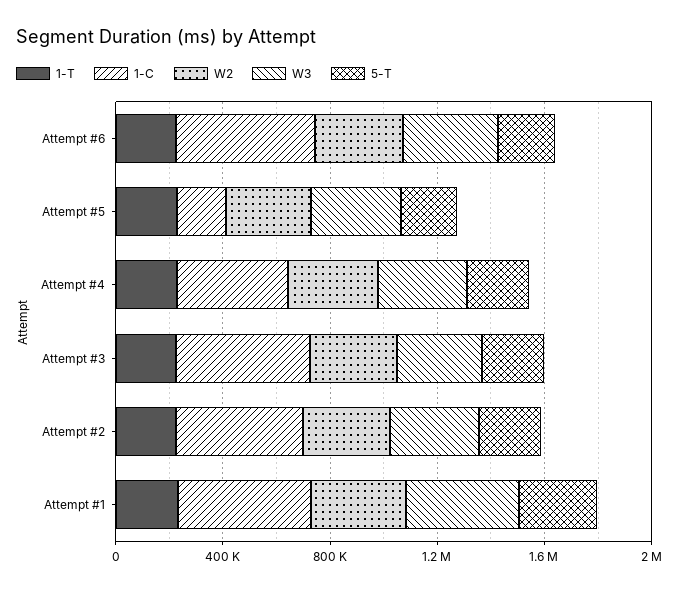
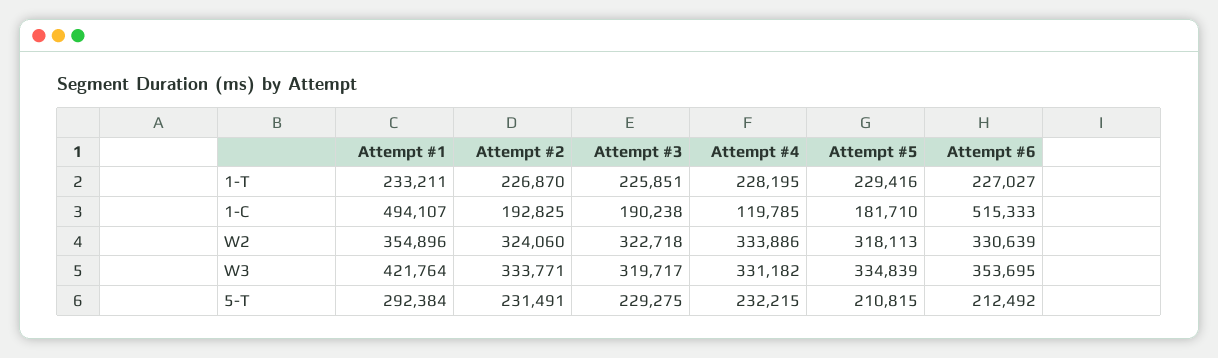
  {
    "1-T": {
      "Attempt #6": 227027,
      "Attempt #5": 229416,
      "Attempt #4": 228195,
      "Attempt #3": 225851,
      "Attempt #2": 226870,
      "Attempt #1": 233211
    },
    "1-C": {
      "Attempt #6": 515333,
      "Attempt #5": 181710,
-     "Attempt #4": 400000,
+     "Attempt #4": 119785,
-     "Attempt #3": 500000,
+     "Attempt #3": 190238,
-     "Attempt #2": 500000,
+     "Attempt #2": 192825,
      "Attempt #1": 494107
    },
    "W2": {
      "Attempt #6": 330639,
      "Attempt #5": 318113,
      "Attempt #4": 333886,
      "Attempt #3": 322718,
      "Attempt #2": 324060,
      "Attempt #1": 354896
    },
    "W3": {
      "Attempt #6": 353695,
      "Attempt #5": 334839,
      "Attempt #4": 331182,
      "Attempt #3": 319717,
      "Attempt #2": 333771,
      "Attempt #1": 421764
    },
    "5-T": {
      "Attempt #6": 212492,
      "Attempt #5": 210815,
      "Attempt #4": 232215,
      "Attempt #3": 229275,
      "Attempt #2": 231491,
      "Attempt #1": 292384
    }
  }

